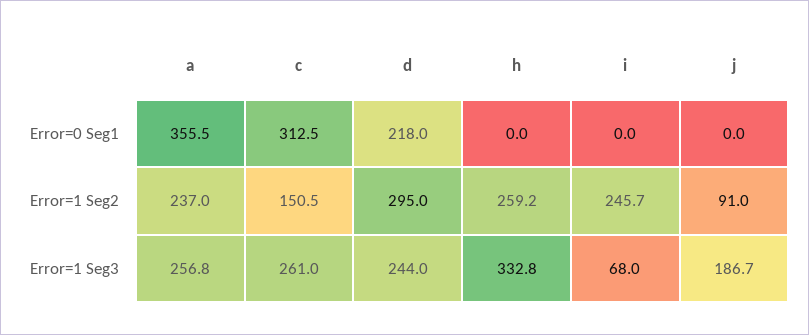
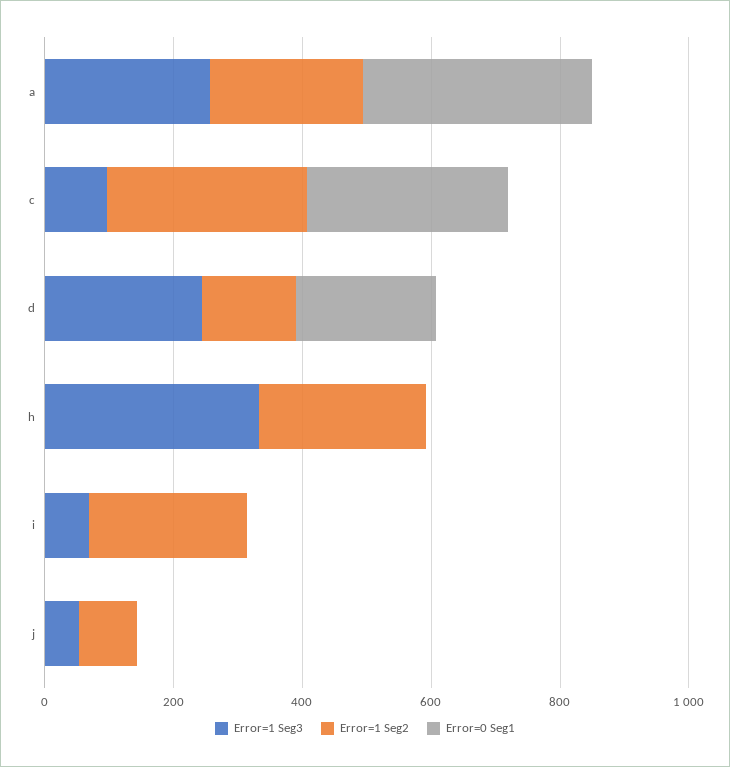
  {
    "Error=0 Seg1": {
      "a": 355.5,
      "c": 312.5,
      "d": 218,
      "h": 0,
      "i": 0,
      "j": 0
    },
    "Error=1 Seg2": {
      "a": 237,
-     "c": 150.5,
+     "c": 300,
-     "d": 295,
+     "d": 150,
      "h": 259.2,
      "i": 245.7,
      "j": 91
    },
    "Error=1 Seg3": {
      "a": 256.8,
-     "c": 261,
+     "c": 100,
      "d": 244,
      "h": 332.8,
      "i": 68,
-     "j": 186.7
+     "j": 50
    }
  }

